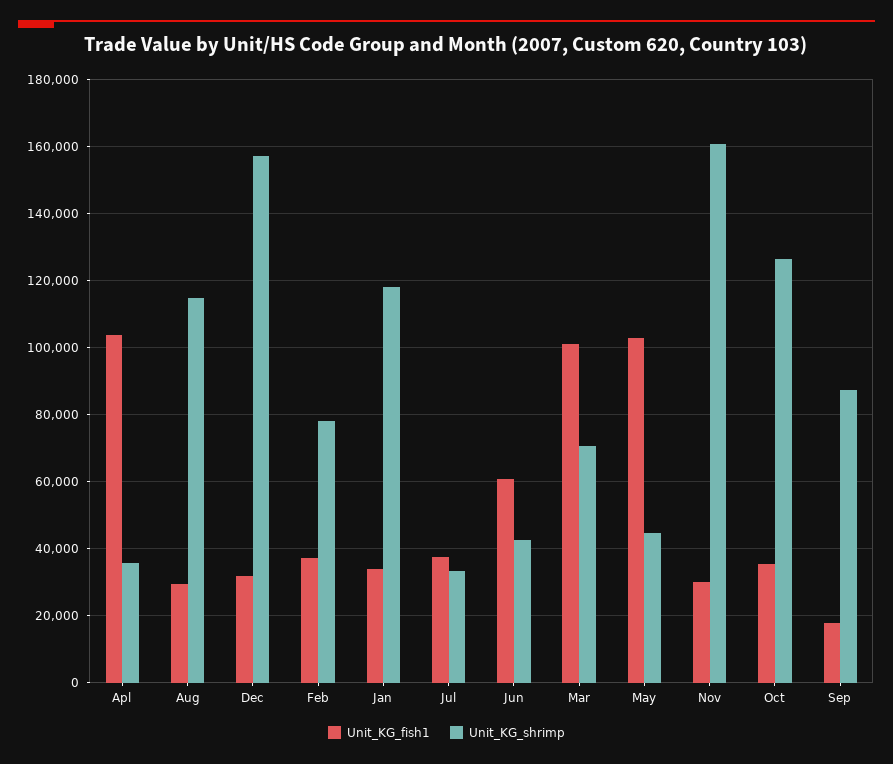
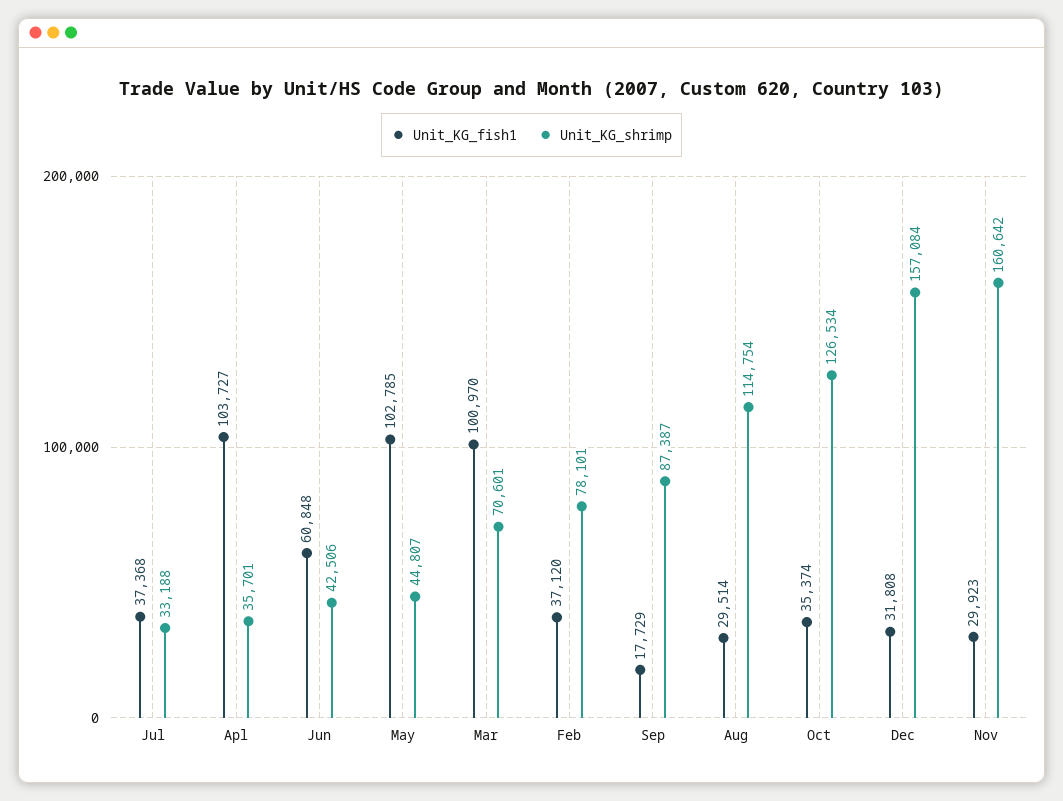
  {
    "Unit_KG_fish1": {
      "Apl": 103727,
      "Aug": 29514,
      "Dec": 31808,
      "Feb": 37120,
-     "Jan": 34000,
      "Jul": 37368,
      "Jun": 60848,
      "Mar": 100970,
      "May": 102785,
      "Nov": 29923,
      "Oct": 35374,
      "Sep": 17729
    },
    "Unit_KG_shrimp": {
      "Apl": 35701,
      "Aug": 114754,
      "Dec": 157084,
      "Feb": 78101,
-     "Jan": 118000,
      "Jul": 33188,
      "Jun": 42506,
      "Mar": 70601,
      "May": 44807,
      "Nov": 160642,
      "Oct": 126534,
      "Sep": 87387
    }
  }

